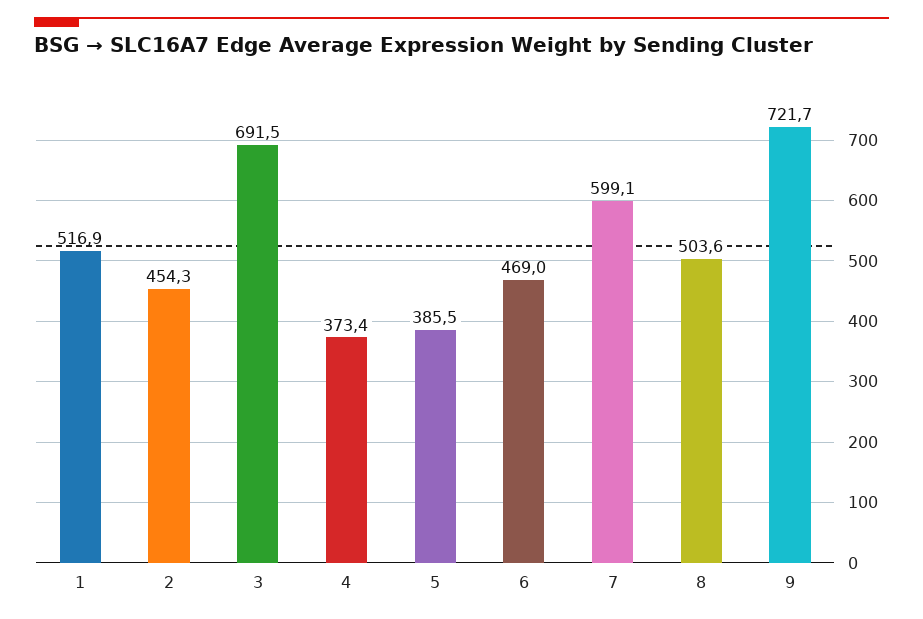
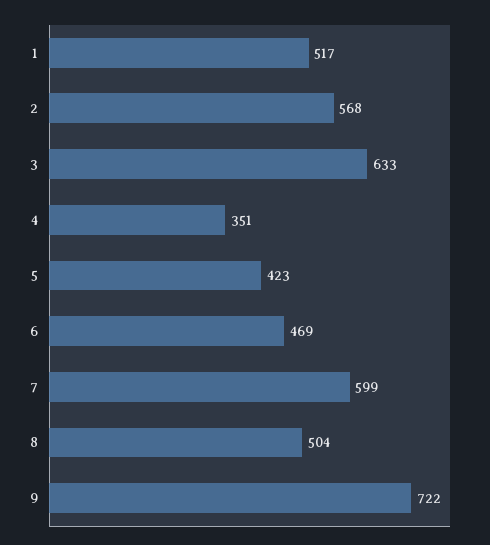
  {
    "1": 516.9,
-   "2": 454.3,
+   "2": 568,
-   "3": 691.5,
+   "3": 633,
-   "4": 373.4,
+   "4": 351,
-   "5": 385.5,
+   "5": 423,
    "6": 469,
    "7": 599.1,
    "8": 503.6,
    "9": 721.7
  }

